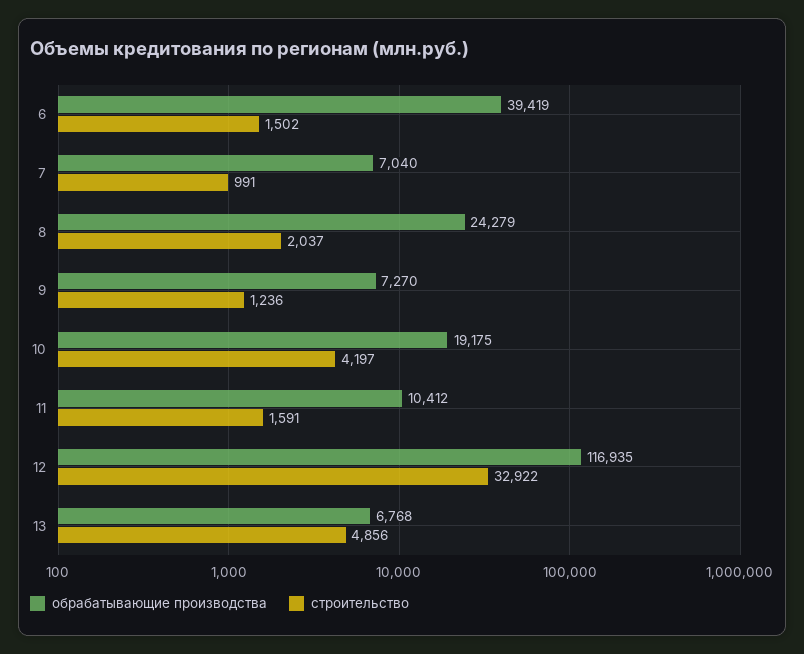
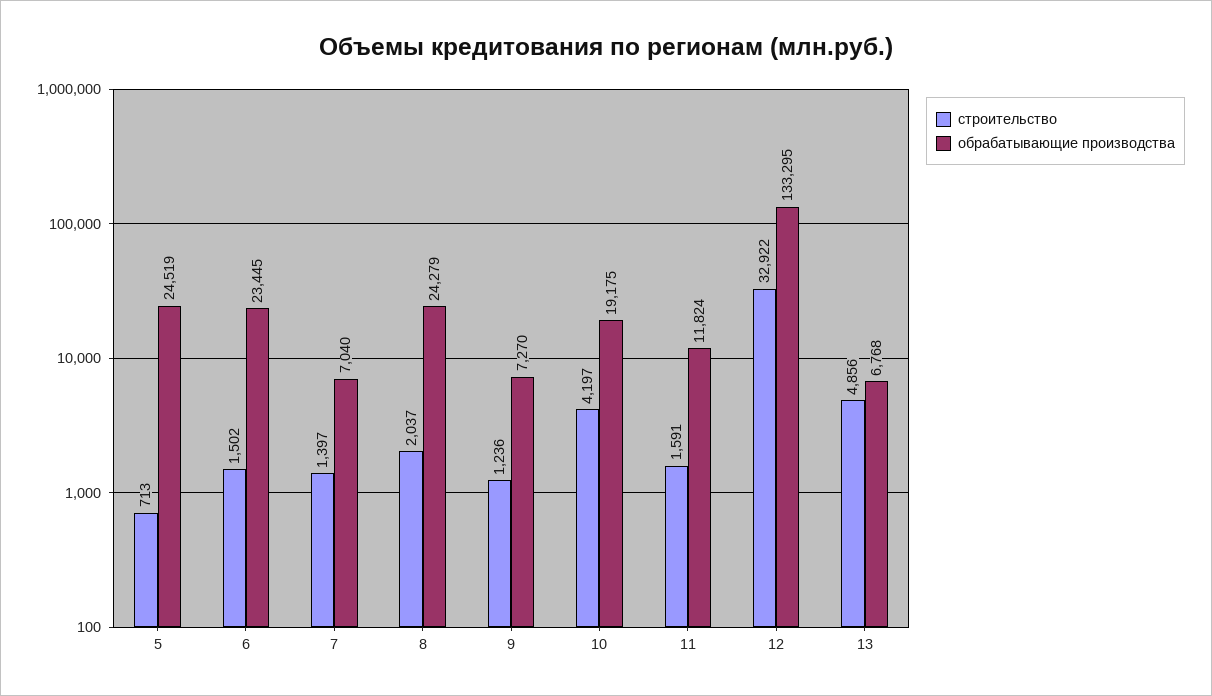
  {
    "обрабатывающие производства": {
-     "6": 39419,
+     "6": 23445,
      "7": 7040,
      "8": 24279,
      "9": 7270,
      "10": 19175,
-     "11": 10412,
+     "11": 11824,
-     "12": 116935,
+     "12": 133295,
-     "13": 6768
+     "13": 6768,
+     "5": 24519
    },
    "строительство": {
      "6": 1502,
-     "7": 991,
+     "7": 1397,
      "8": 2037,
      "9": 1236,
      "10": 4197,
      "11": 1591,
      "12": 32922,
-     "13": 4856
+     "13": 4856,
+     "5": 713
    }
  }

